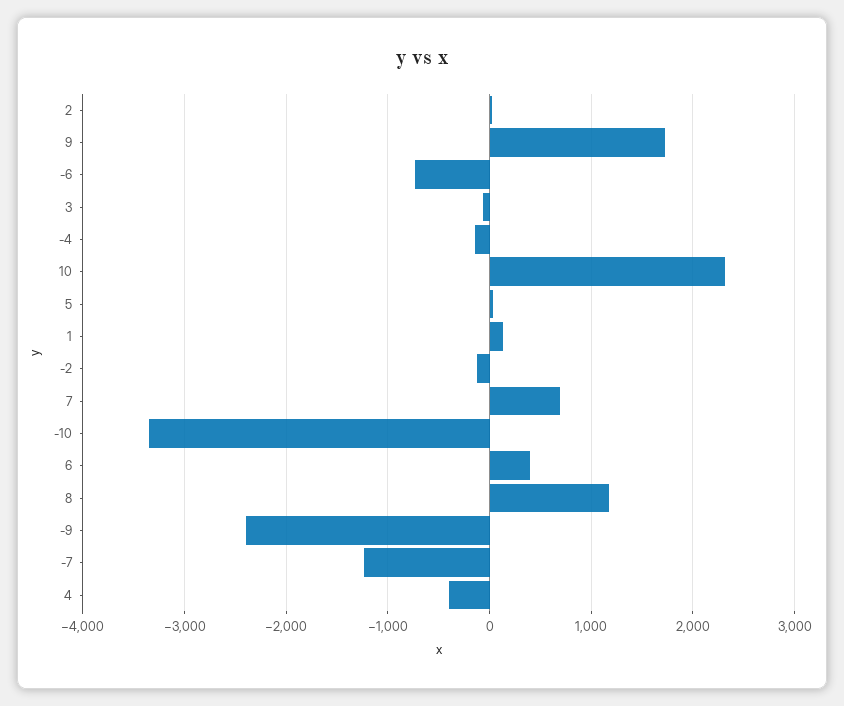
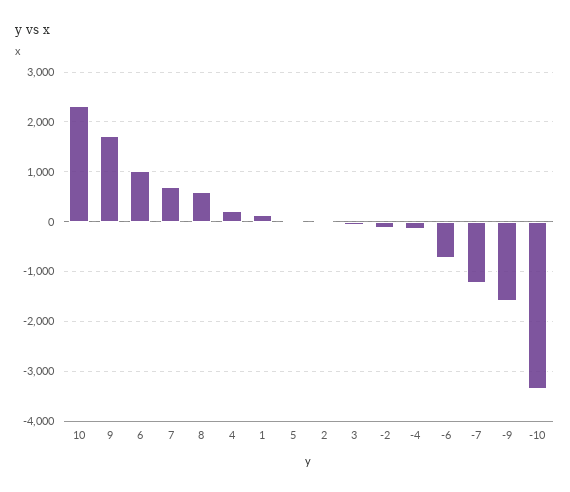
  {
    "2": 0,
    "9": 1700,
    "-6": -700,
    "3": -100,
    "-4": -100,
    "10": 2300,
    "5": 0,
    "1": 100,
    "-2": -100,
    "7": 700,
    "-10": -3300,
-   "6": 400,
+   "6": 1000,
-   "8": 1200,
+   "8": 600,
-   "-9": -2400,
+   "-9": -1600,
    "-7": -1200,
-   "4": -400
+   "4": 200
  }

